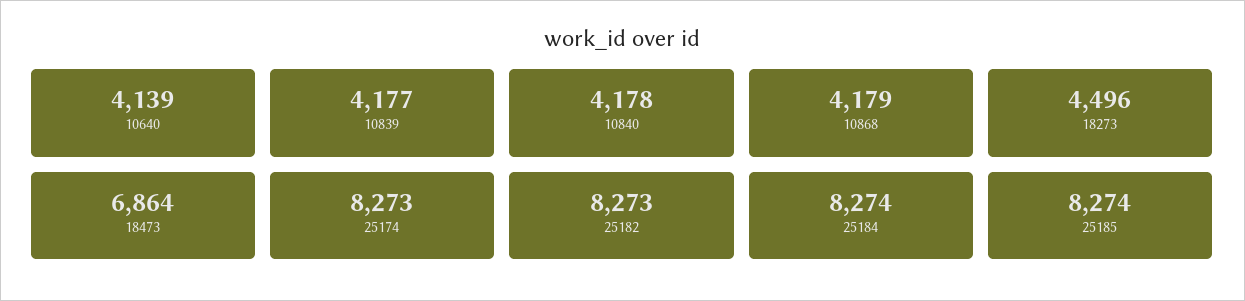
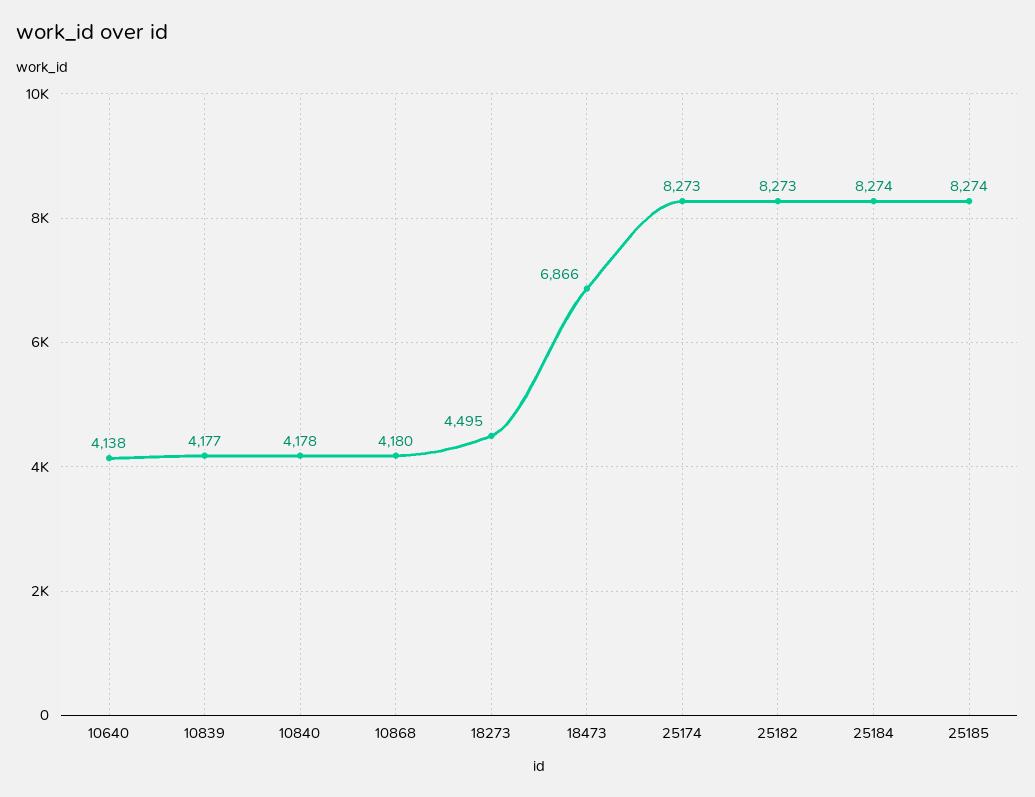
  {
-   "10640": 4139,
+   "10640": 4138,
    "10839": 4177,
    "10840": 4178,
-   "10868": 4179,
+   "10868": 4180,
-   "18273": 4496,
+   "18273": 4495,
-   "18473": 6864,
+   "18473": 6866,
    "25174": 8273,
    "25182": 8273,
    "25184": 8274,
    "25185": 8274
  }

